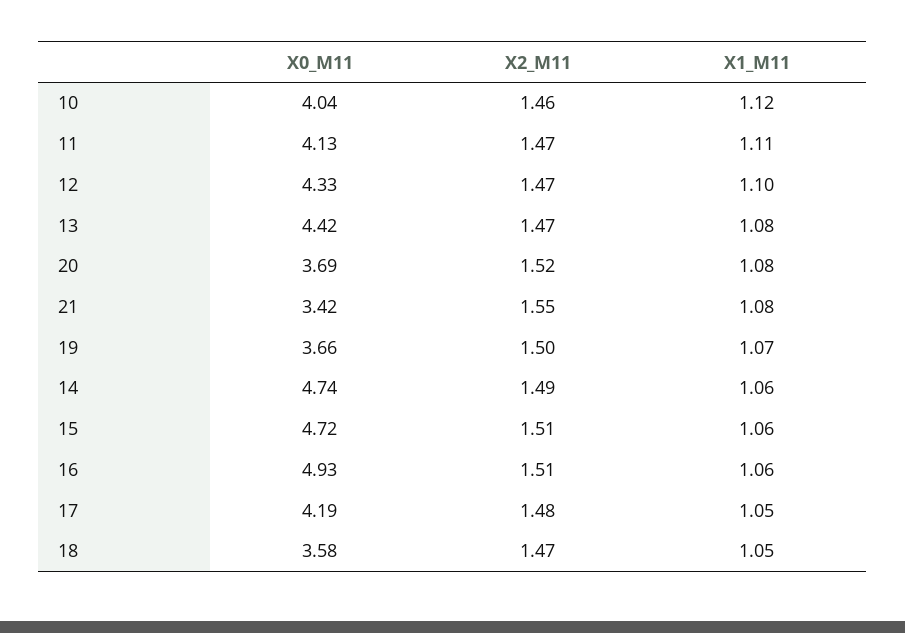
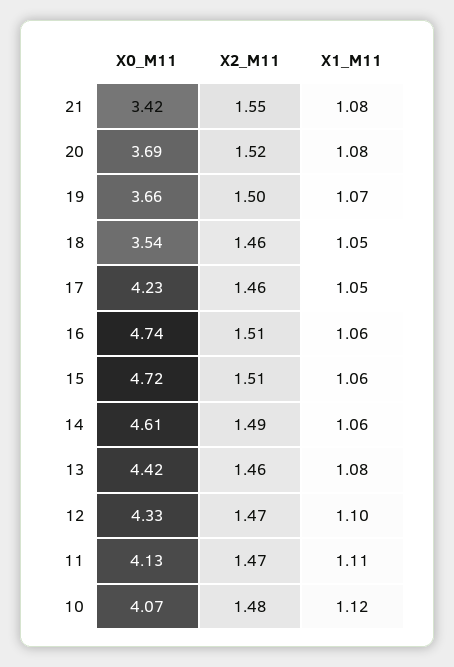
  {
    "X0_M11": {
-     "10": 4.04,
+     "10": 4.07,
      "11": 4.13,
      "12": 4.33,
      "13": 4.42,
      "20": 3.69,
      "21": 3.42,
      "19": 3.66,
-     "14": 4.74,
+     "14": 4.61,
      "15": 4.72,
-     "16": 4.93,
+     "16": 4.74,
-     "17": 4.19,
+     "17": 4.23,
-     "18": 3.58
+     "18": 3.54
    },
    "X2_M11": {
-     "10": 1.46,
+     "10": 1.48,
      "11": 1.47,
      "12": 1.47,
-     "13": 1.47,
+     "13": 1.46,
      "20": 1.52,
      "21": 1.55,
      "19": 1.5,
      "14": 1.49,
      "15": 1.51,
      "16": 1.51,
-     "17": 1.48,
+     "17": 1.46,
-     "18": 1.47
+     "18": 1.46
    },
    "X1_M11": {
      "10": 1.12,
      "11": 1.11,
      "12": 1.1,
      "13": 1.08,
      "20": 1.08,
      "21": 1.08,
      "19": 1.07,
      "14": 1.06,
      "15": 1.06,
      "16": 1.06,
      "17": 1.05,
      "18": 1.05
    }
  }

